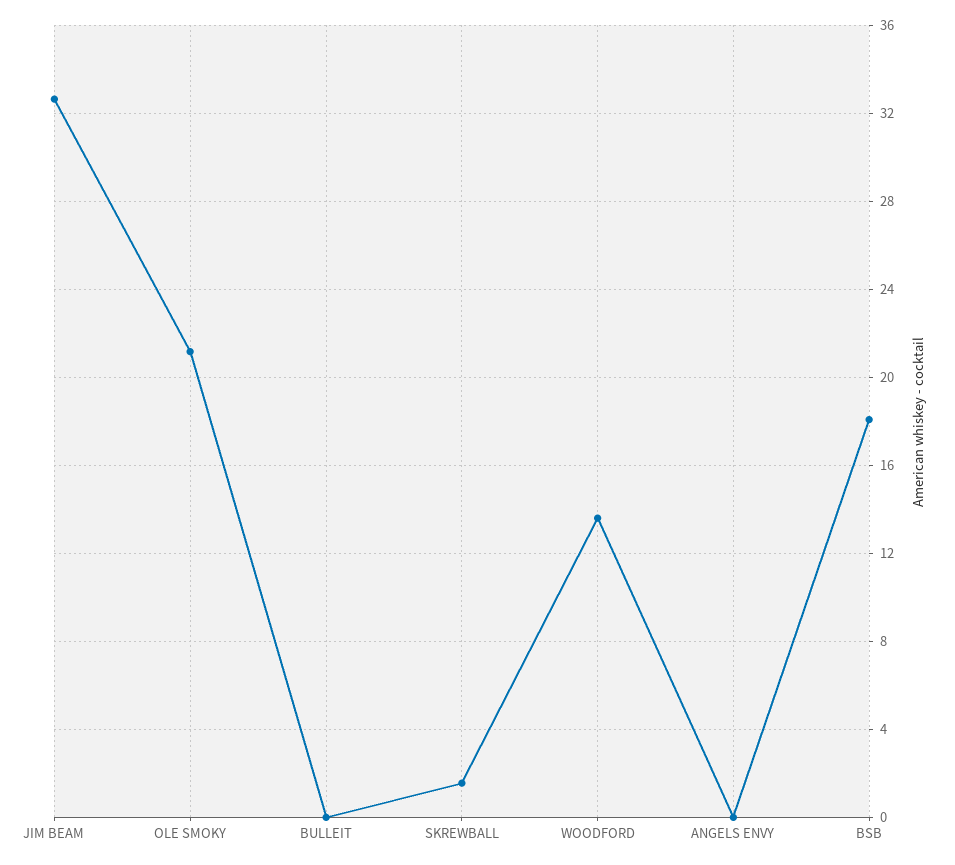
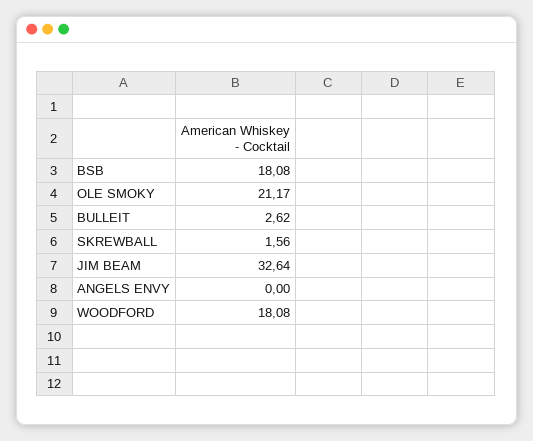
  {
    "JIM BEAM": 32.64,
    "OLE SMOKY": 21.17,
-   "BULLEIT": 0,
+   "BULLEIT": 2.62,
    "SKREWBALL": 1.56,
-   "WOODFORD": 13.5,
+   "WOODFORD": 18.08,
    "ANGELS ENVY": 0,
    "BSB": 18.08
  }

